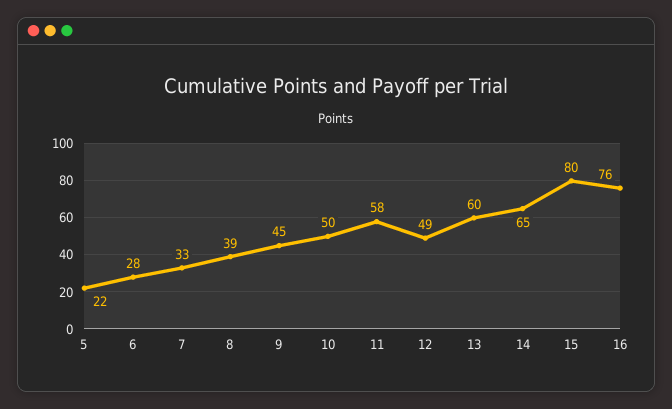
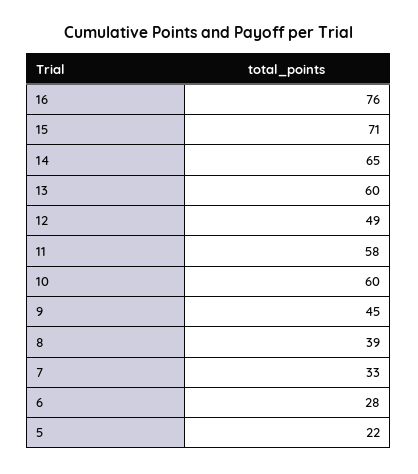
  {
    "5": 22,
    "6": 28,
    "7": 33,
    "8": 39,
    "9": 45,
-   "10": 50,
+   "10": 60,
    "11": 58,
    "12": 49,
    "13": 60,
    "14": 65,
-   "15": 80,
+   "15": 71,
    "16": 76
  }

